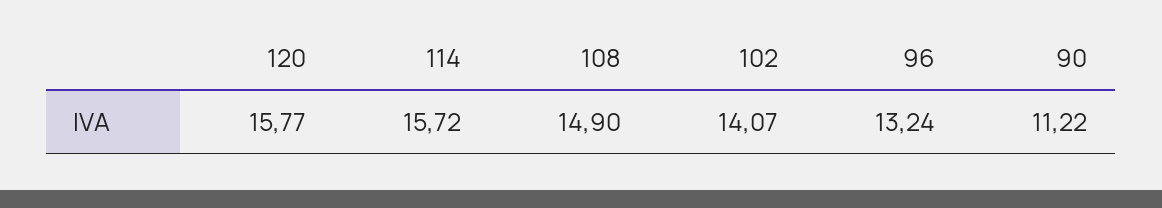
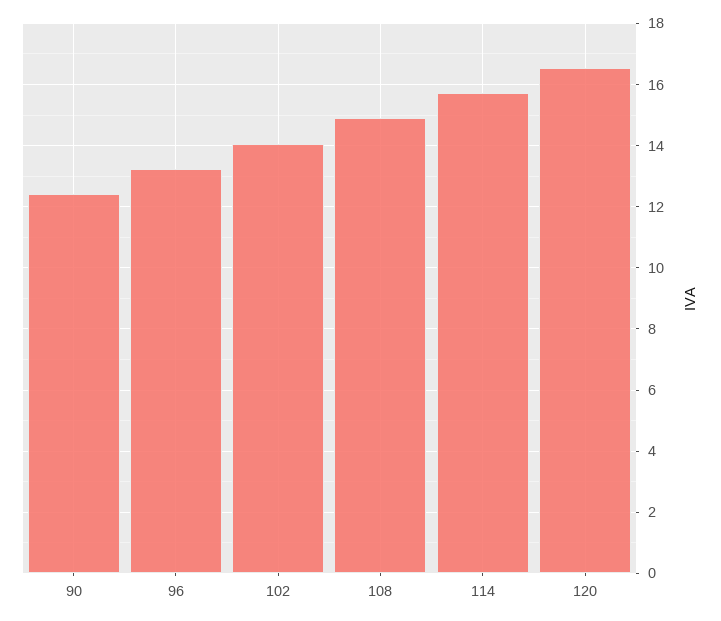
  {
-   "120": 15.77,
+   "120": 16.6,
    "114": 15.72,
    "108": 14.9,
    "102": 14.07,
    "96": 13.24,
-   "90": 11.22
+   "90": 12.4
  }

